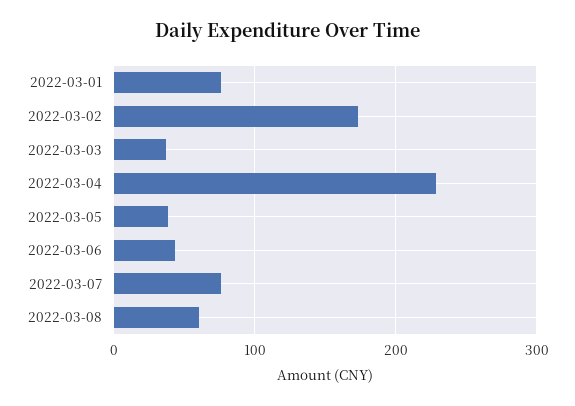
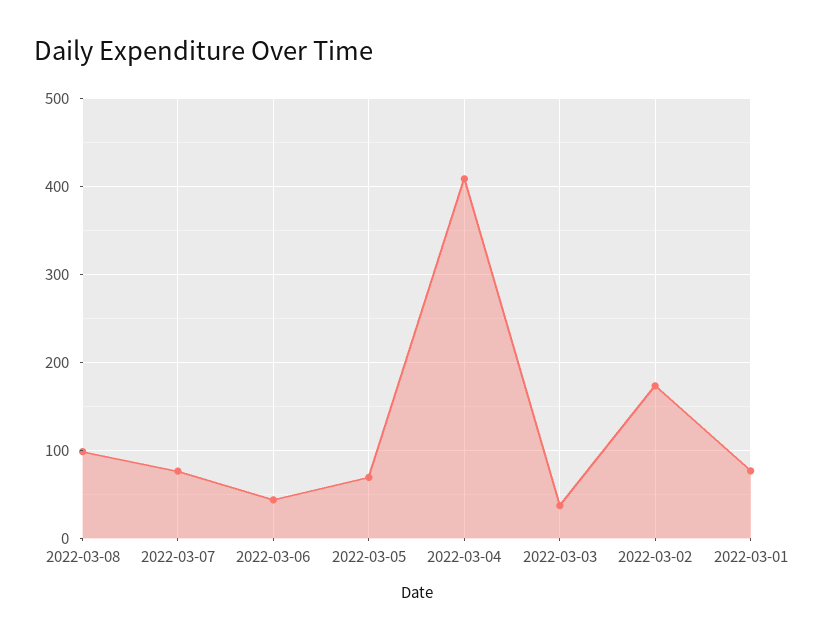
  {
    "2022-03-01": 80,
    "2022-03-02": 170,
    "2022-03-03": 40,
-   "2022-03-04": 230,
+   "2022-03-04": 410,
-   "2022-03-05": 40,
+   "2022-03-05": 70,
    "2022-03-06": 40,
    "2022-03-07": 80,
-   "2022-03-08": 60
+   "2022-03-08": 100
  }

